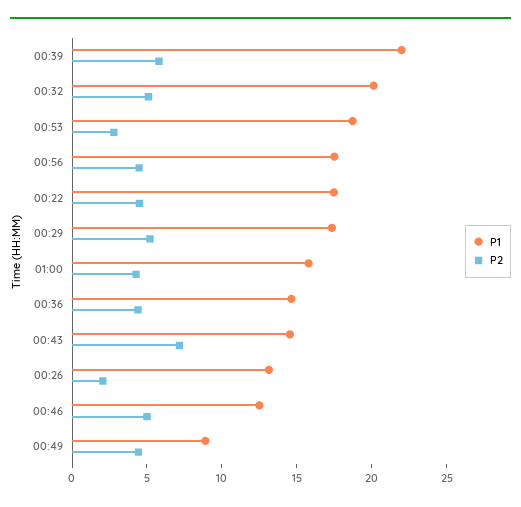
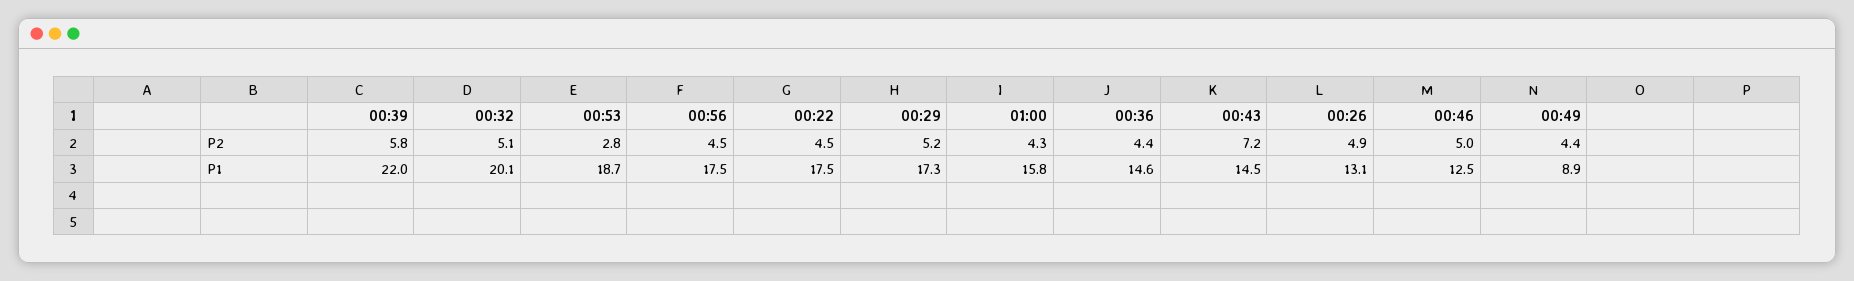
  {
    "P1": {
      "00:39": 22,
      "00:32": 20.1,
      "00:53": 18.7,
      "00:56": 17.5,
      "00:22": 17.5,
      "00:29": 17.3,
      "01:00": 15.8,
      "00:36": 14.6,
      "00:43": 14.5,
      "00:26": 13.1,
      "00:46": 12.5,
      "00:49": 8.9
    },
    "P2": {
      "00:39": 5.8,
      "00:32": 5.1,
      "00:53": 2.8,
      "00:56": 4.5,
      "00:22": 4.5,
      "00:29": 5.2,
      "01:00": 4.3,
      "00:36": 4.4,
      "00:43": 7.2,
-     "00:26": 2,
+     "00:26": 4.9,
      "00:46": 5,
      "00:49": 4.4
    }
  }

